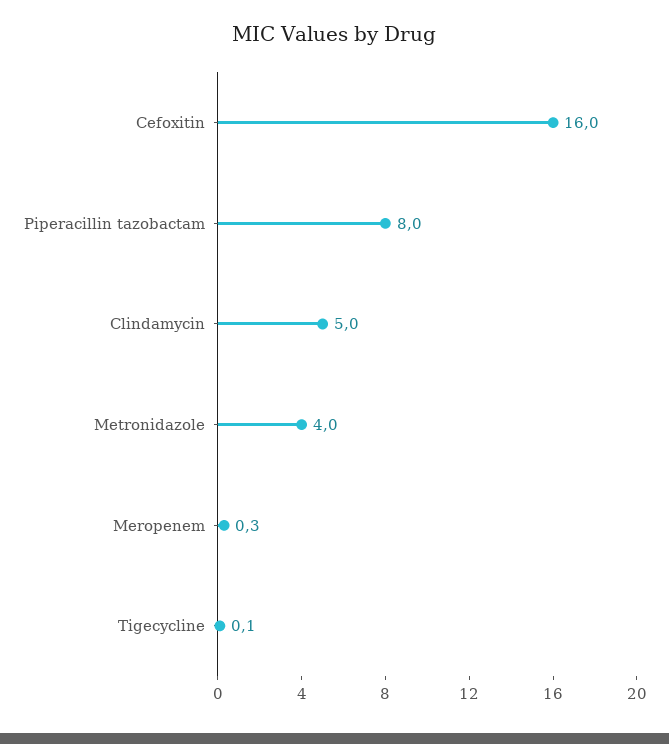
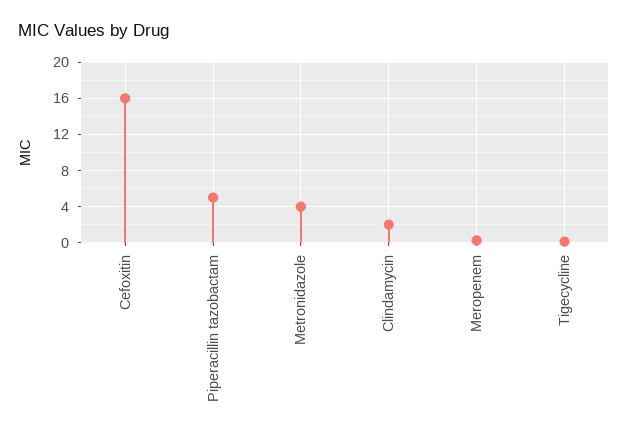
  {
    "Cefoxitin": 16,
-   "Piperacillin tazobactam": 8,
+   "Piperacillin tazobactam": 5,
-   "Clindamycin": 5,
+   "Clindamycin": 2,
    "Metronidazole": 4,
    "Meropenem": 0.3,
    "Tigecycline": 0.1
  }

